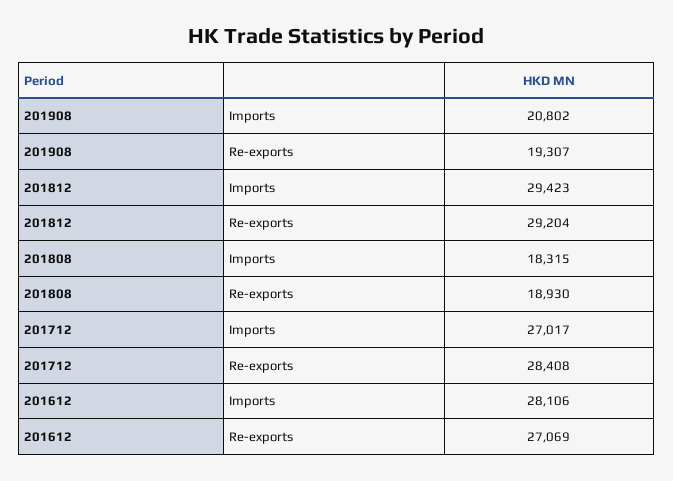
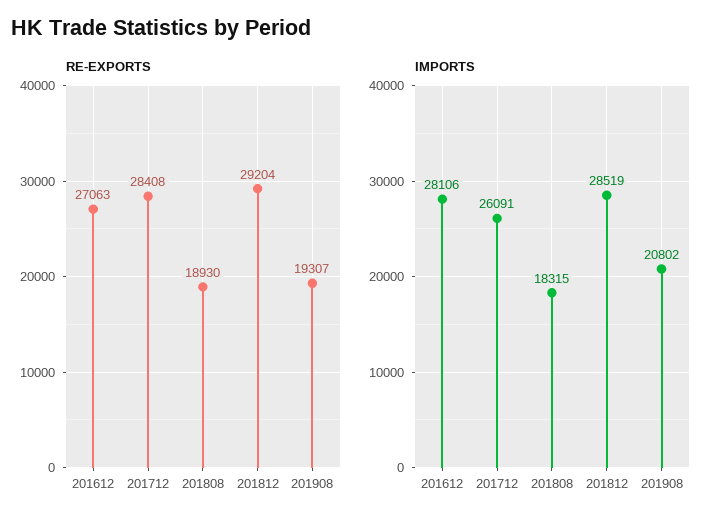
  {
    "Imports": {
      "201908": 20802,
-     "201812": 29423,
+     "201812": 28519,
      "201808": 18315,
-     "201712": 27017,
+     "201712": 26091,
      "201612": 28106
    },
    "Re-exports": {
      "201908": 19307,
      "201812": 29204,
      "201808": 18930,
      "201712": 28408,
-     "201612": 27069
+     "201612": 27063
    }
  }

